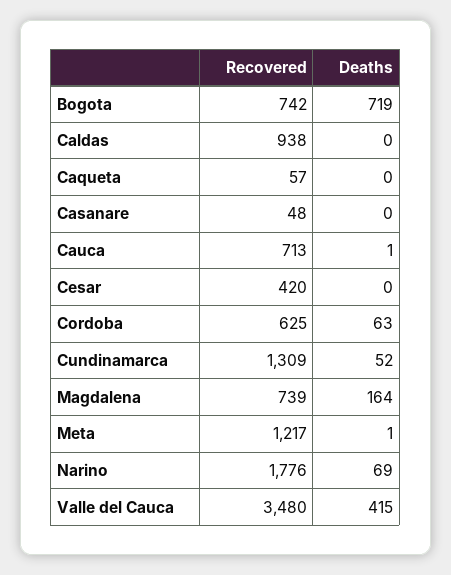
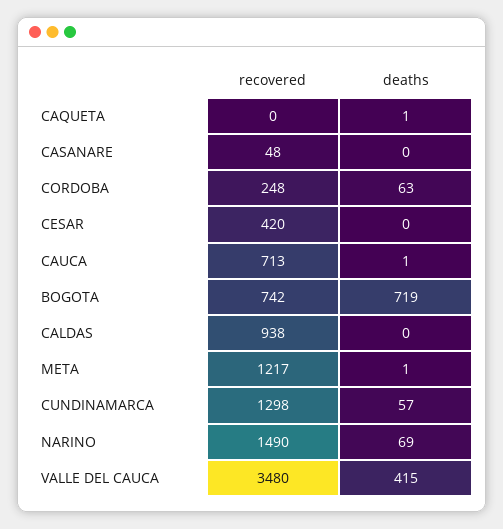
  {
    "Recovered": {
      "Bogota": 742,
      "Caldas": 938,
-     "Caqueta": 57,
+     "Caqueta": 0,
      "Casanare": 48,
      "Cauca": 713,
      "Cesar": 420,
-     "Cordoba": 625,
+     "Cordoba": 248,
-     "Cundinamarca": 1309,
+     "Cundinamarca": 1298,
-     "Magdalena": 739,
      "Meta": 1217,
-     "Narino": 1776,
+     "Narino": 1490,
      "Valle del Cauca": 3480
    },
    "Deaths": {
      "Bogota": 719,
      "Caldas": 0,
-     "Caqueta": 0,
+     "Caqueta": 1,
      "Casanare": 0,
      "Cauca": 1,
      "Cesar": 0,
      "Cordoba": 63,
-     "Cundinamarca": 52,
+     "Cundinamarca": 57,
-     "Magdalena": 164,
      "Meta": 1,
      "Narino": 69,
      "Valle del Cauca": 415
    }
  }

